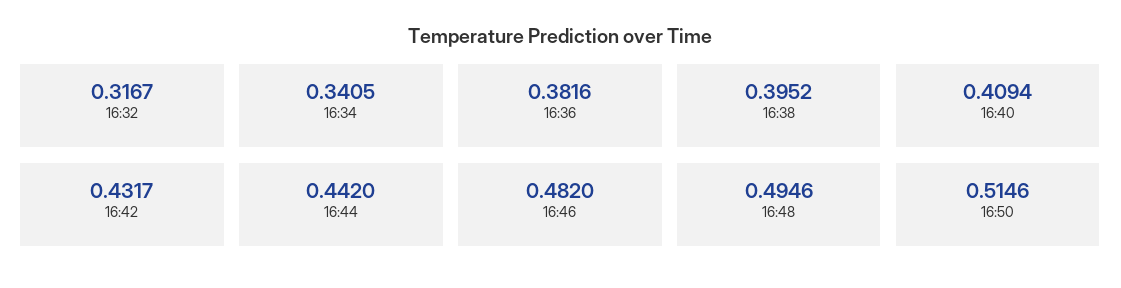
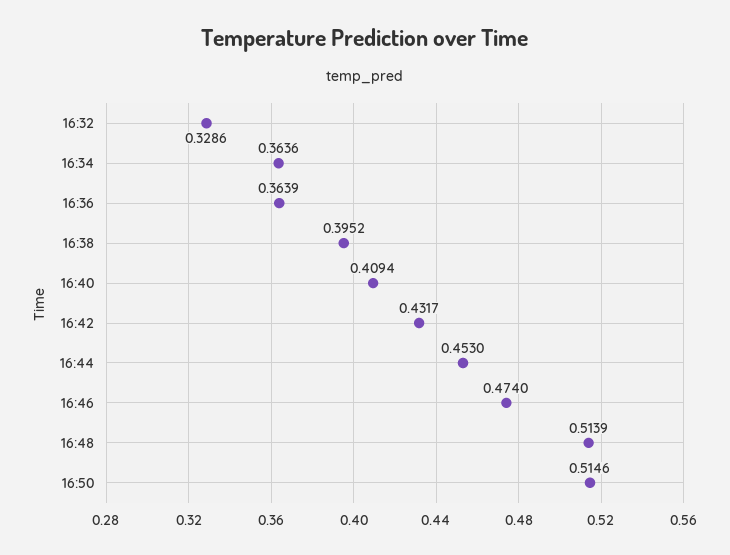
  {
-   "16:32": 0.3167,
+   "16:32": 0.3286,
-   "16:34": 0.3405,
+   "16:34": 0.3636,
-   "16:36": 0.3816,
+   "16:36": 0.3639,
    "16:38": 0.3952,
    "16:40": 0.4094,
    "16:42": 0.4317,
-   "16:44": 0.442,
+   "16:44": 0.453,
-   "16:46": 0.482,
+   "16:46": 0.474,
-   "16:48": 0.4946,
+   "16:48": 0.5139,
    "16:50": 0.5146
  }

